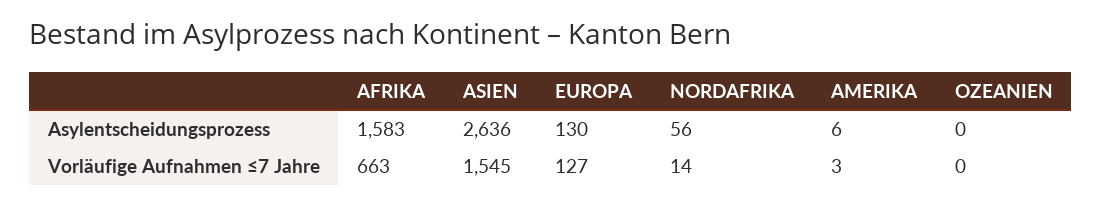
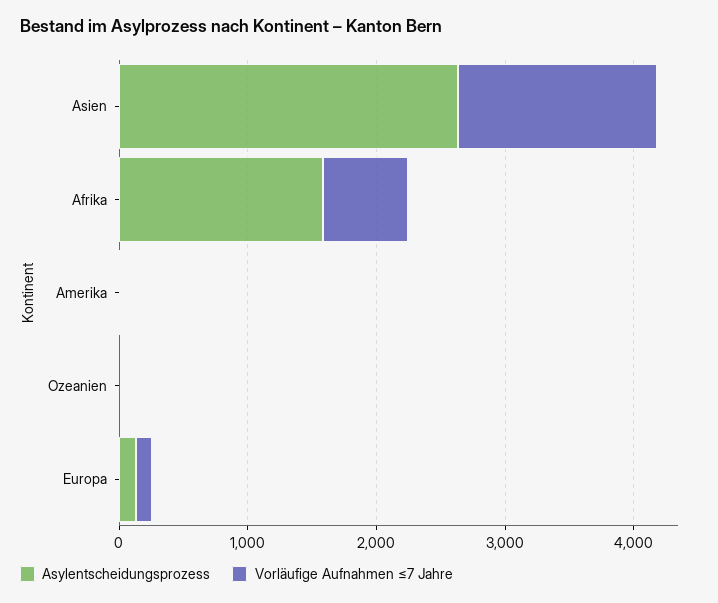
  {
    "Asylentscheidungsprozess": {
      "AFRIKA": 1583,
      "ASIEN": 2636,
      "EUROPA": 130,
-     "NORDAFRIKA": 56,
      "AMERIKA": 6,
      "OZEANIEN": 0
    },
    "Vorläufige Aufnahmen ≤7 Jahre": {
      "AFRIKA": 663,
      "ASIEN": 1545,
      "EUROPA": 127,
-     "NORDAFRIKA": 14,
      "AMERIKA": 3,
      "OZEANIEN": 0
    }
  }

